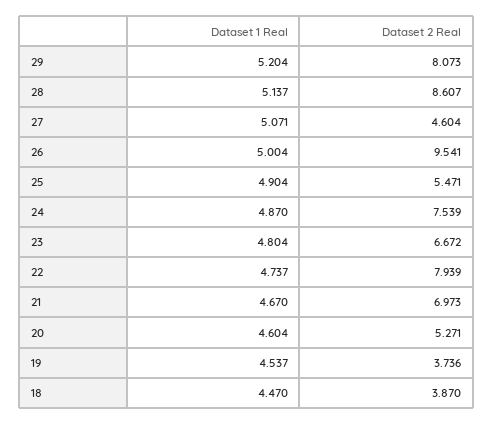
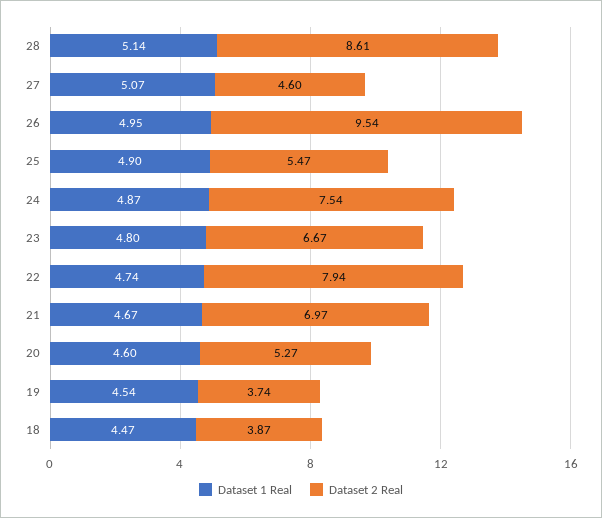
  {
    "Dataset 1 Real": {
-     "29": 5.204,
      "28": 5.137,
      "27": 5.071,
-     "26": 5.004,
+     "26": 4.95,
      "25": 4.904,
      "24": 4.87,
      "23": 4.804,
      "22": 4.737,
      "21": 4.67,
      "20": 4.604,
      "19": 4.537,
      "18": 4.47
    },
    "Dataset 2 Real": {
-     "29": 8.073,
      "28": 8.607,
      "27": 4.604,
      "26": 9.541,
      "25": 5.471,
      "24": 7.539,
      "23": 6.672,
      "22": 7.939,
      "21": 6.973,
      "20": 5.271,
      "19": 3.736,
      "18": 3.87
    }
  }

